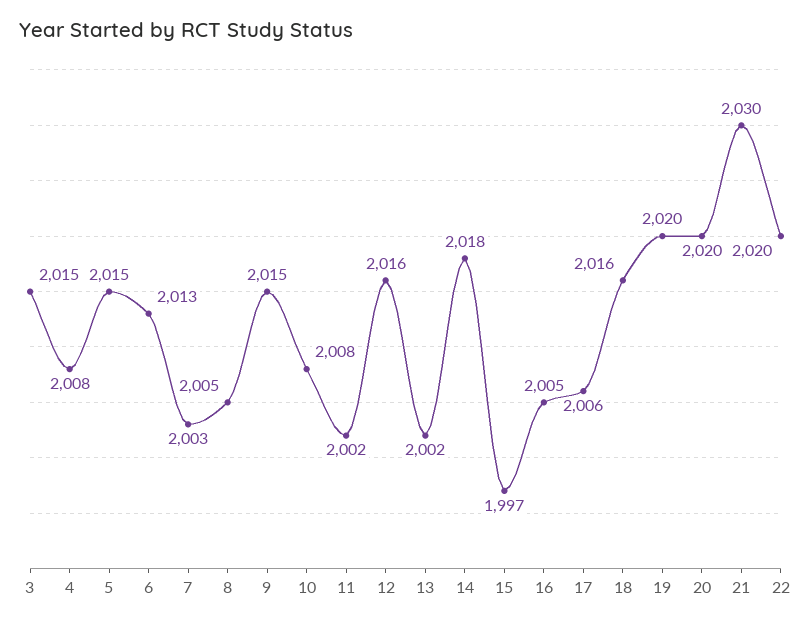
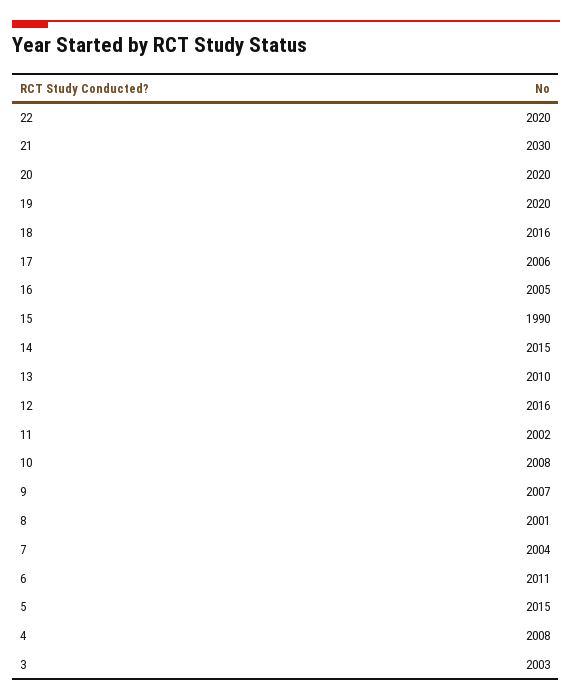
  {
-   "3": 2015,
+   "3": 2003,
    "4": 2008,
    "5": 2015,
-   "6": 2013,
+   "6": 2011,
-   "7": 2003,
+   "7": 2004,
-   "8": 2005,
+   "8": 2001,
-   "9": 2015,
+   "9": 2007,
    "10": 2008,
    "11": 2002,
    "12": 2016,
-   "13": 2002,
+   "13": 2010,
-   "14": 2018,
+   "14": 2015,
-   "15": 1997,
+   "15": 1990,
    "16": 2005,
    "17": 2006,
    "18": 2016,
    "19": 2020,
    "20": 2020,
    "21": 2030,
    "22": 2020
  }

